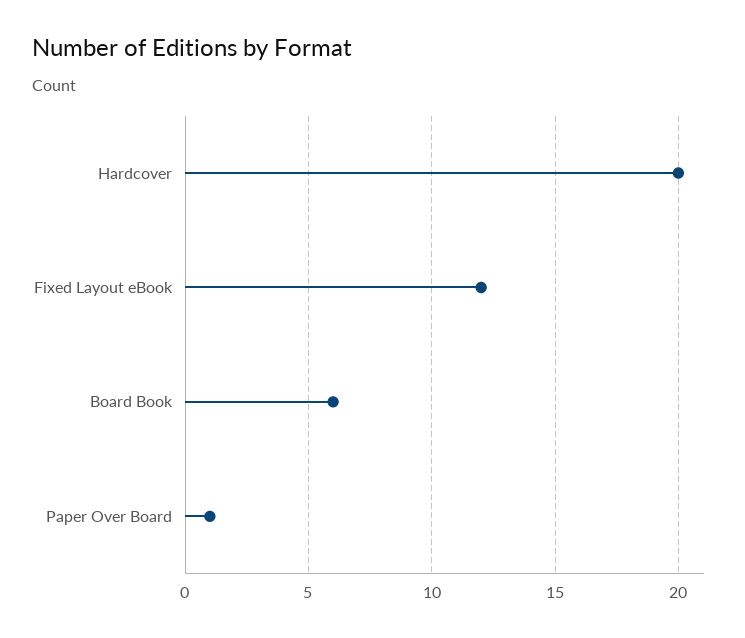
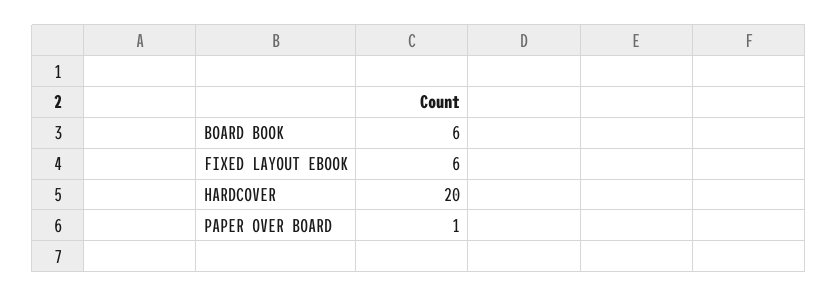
  {
    "Hardcover": 20,
-   "Fixed Layout eBook": 12,
+   "Fixed Layout eBook": 6,
    "Board Book": 6,
    "Paper Over Board": 1
  }

